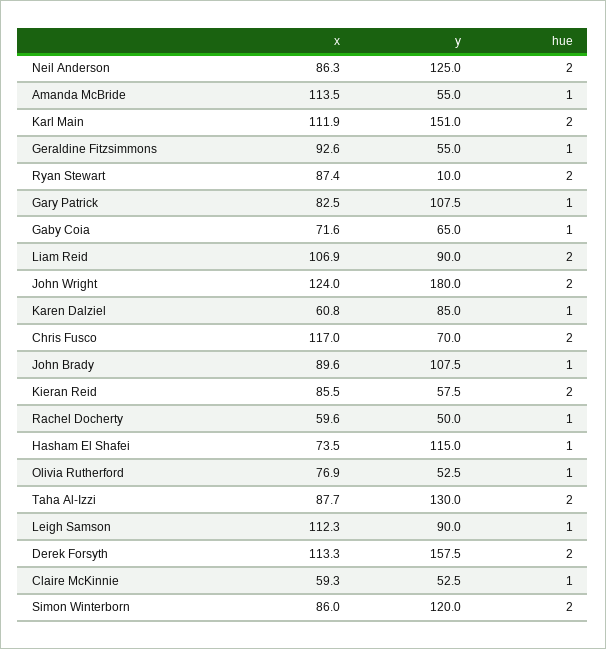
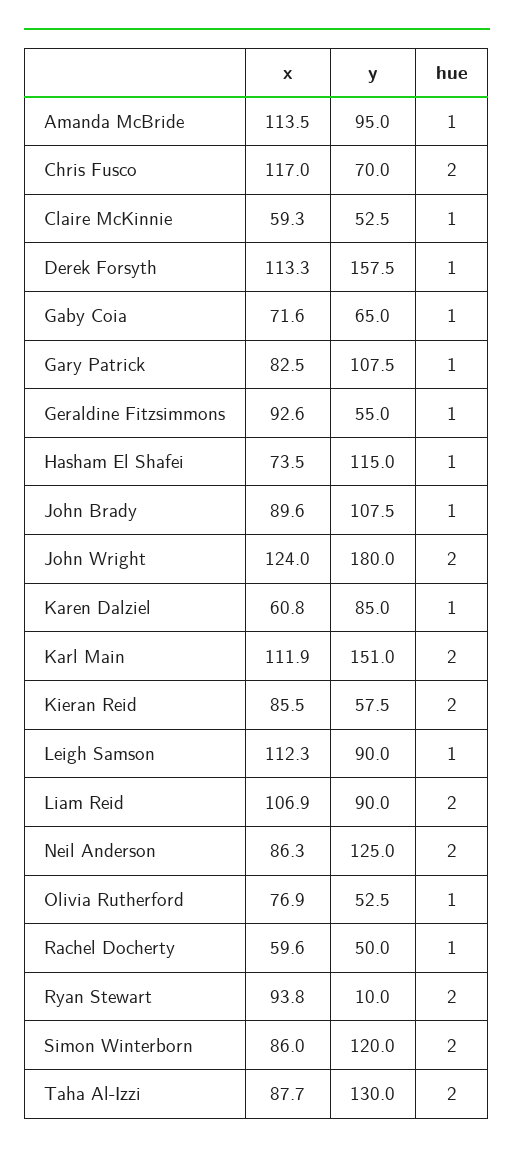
  {
    "x": {
      "Neil Anderson": 86.3,
      "Amanda McBride": 113.5,
      "Karl Main": 111.9,
      "Geraldine Fitzsimmons": 92.6,
-     "Ryan Stewart": 87.4,
+     "Ryan Stewart": 93.8,
      "Gary Patrick": 82.5,
      "Gaby Coia": 71.6,
      "Liam Reid": 106.9,
      "John Wright": 124,
      "Karen Dalziel": 60.8,
      "Chris Fusco": 117,
      "John Brady": 89.6,
      "Kieran Reid": 85.5,
      "Rachel Docherty": 59.6,
      "Hasham El Shafei": 73.5,
      "Olivia Rutherford": 76.9,
      "Taha Al-Izzi": 87.7,
      "Leigh Samson": 112.3,
      "Derek Forsyth": 113.3,
      "Claire McKinnie": 59.3,
      "Simon Winterborn": 86
    },
    "y": {
      "Neil Anderson": 125,
-     "Amanda McBride": 55,
+     "Amanda McBride": 95,
      "Karl Main": 151,
      "Geraldine Fitzsimmons": 55,
      "Ryan Stewart": 10,
      "Gary Patrick": 107.5,
      "Gaby Coia": 65,
      "Liam Reid": 90,
      "John Wright": 180,
      "Karen Dalziel": 85,
      "Chris Fusco": 70,
      "John Brady": 107.5,
      "Kieran Reid": 57.5,
      "Rachel Docherty": 50,
      "Hasham El Shafei": 115,
      "Olivia Rutherford": 52.5,
      "Taha Al-Izzi": 130,
      "Leigh Samson": 90,
      "Derek Forsyth": 157.5,
      "Claire McKinnie": 52.5,
      "Simon Winterborn": 120
    },
    "hue": {
      "Neil Anderson": 2,
      "Amanda McBride": 1,
      "Karl Main": 2,
      "Geraldine Fitzsimmons": 1,
      "Ryan Stewart": 2,
      "Gary Patrick": 1,
      "Gaby Coia": 1,
      "Liam Reid": 2,
      "John Wright": 2,
      "Karen Dalziel": 1,
      "Chris Fusco": 2,
      "John Brady": 1,
      "Kieran Reid": 2,
      "Rachel Docherty": 1,
      "Hasham El Shafei": 1,
      "Olivia Rutherford": 1,
      "Taha Al-Izzi": 2,
      "Leigh Samson": 1,
-     "Derek Forsyth": 2,
+     "Derek Forsyth": 1,
      "Claire McKinnie": 1,
      "Simon Winterborn": 2
    }
  }

